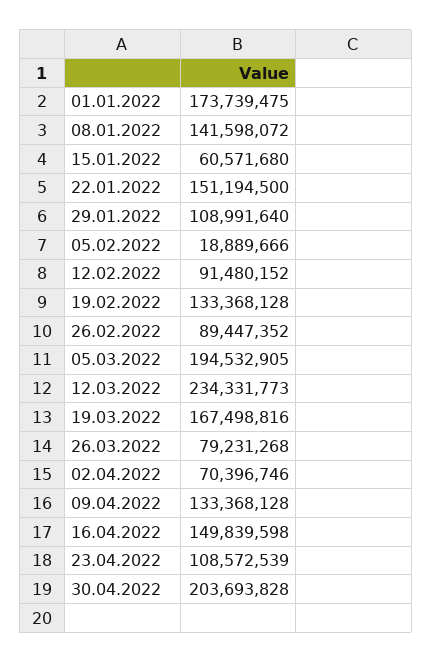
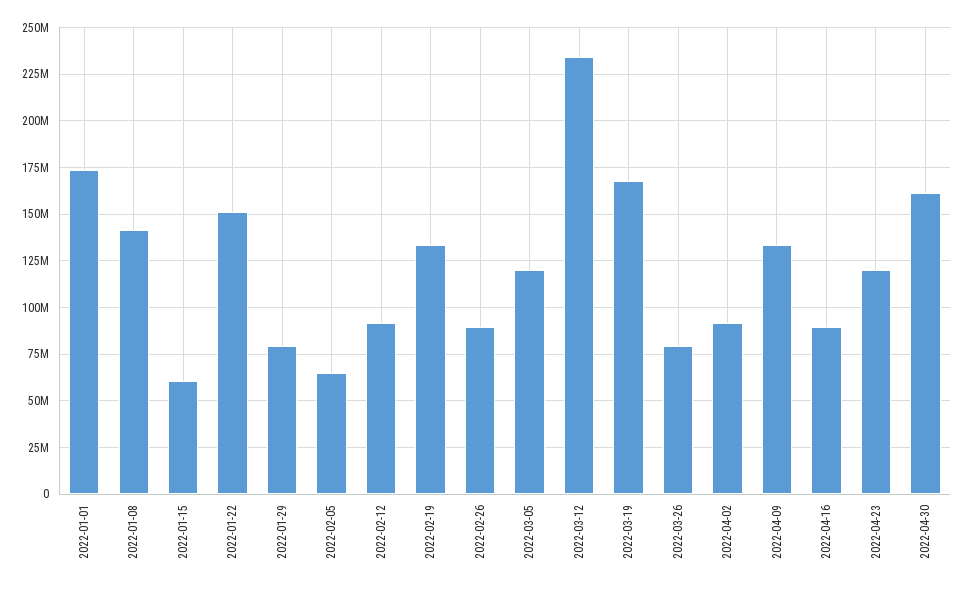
  {
    "01.01.2022": 173739475,
    "08.01.2022": 141598072,
    "15.01.2022": 60571680,
    "22.01.2022": 151194500,
-   "29.01.2022": 108991640,
+   "29.01.2022": 80000000,
-   "05.02.2022": 18889666,
+   "05.02.2022": 65000000,
    "12.02.2022": 91480152,
    "19.02.2022": 133368128,
    "26.02.2022": 89447352,
-   "05.03.2022": 194532905,
+   "05.03.2022": 120000000,
    "12.03.2022": 234331773,
    "19.03.2022": 167498816,
    "26.03.2022": 79231268,
-   "02.04.2022": 70396746,
+   "02.04.2022": 90000000,
    "09.04.2022": 133368128,
-   "16.04.2022": 149839598,
+   "16.04.2022": 90000000,
-   "23.04.2022": 108572539,
+   "23.04.2022": 120000000,
-   "30.04.2022": 203693828
+   "30.04.2022": 160000000
  }

